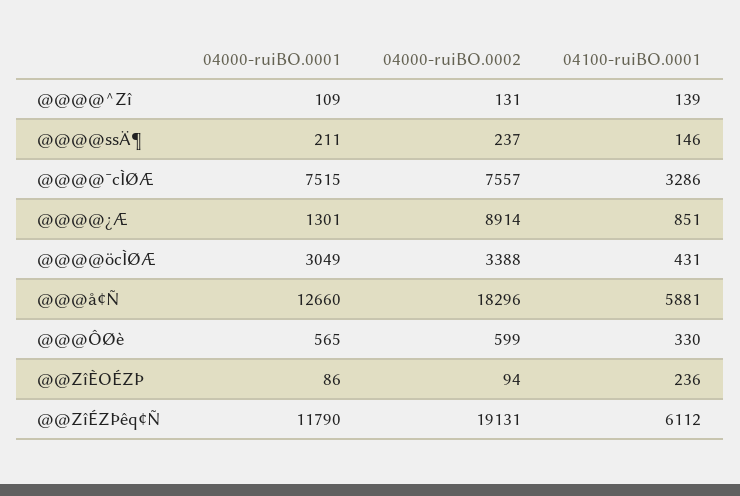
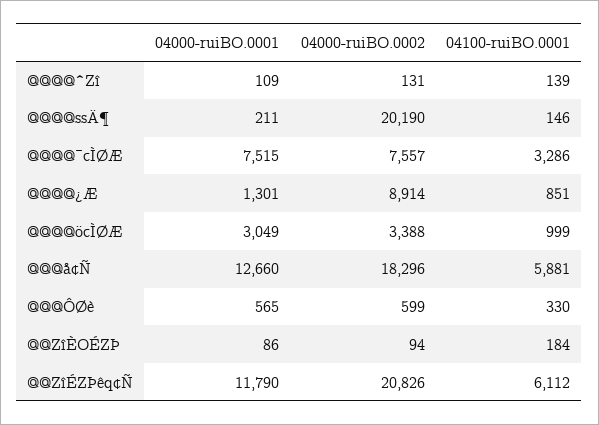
  {
    "04000-ruiBO.0001": {
      "@@@@^Zî": 109,
      "@@@@ssÄ¶": 211,
      "@@@@¯cÌØÆ": 7515,
      "@@@@¿Æ": 1301,
      "@@@@öcÌØÆ": 3049,
      "@@@å¢Ñ": 12660,
      "@@@ÔØè": 565,
      "@@ZîÈOÉZÞ": 86,
      "@@ZîÉZÞêq¢Ñ": 11790
    },
    "04000-ruiBO.0002": {
      "@@@@^Zî": 131,
-     "@@@@ssÄ¶": 237,
+     "@@@@ssÄ¶": 20190,
      "@@@@¯cÌØÆ": 7557,
      "@@@@¿Æ": 8914,
      "@@@@öcÌØÆ": 3388,
      "@@@å¢Ñ": 18296,
      "@@@ÔØè": 599,
      "@@ZîÈOÉZÞ": 94,
-     "@@ZîÉZÞêq¢Ñ": 19131
+     "@@ZîÉZÞêq¢Ñ": 20826
    },
    "04100-ruiBO.0001": {
      "@@@@^Zî": 139,
      "@@@@ssÄ¶": 146,
      "@@@@¯cÌØÆ": 3286,
      "@@@@¿Æ": 851,
-     "@@@@öcÌØÆ": 431,
+     "@@@@öcÌØÆ": 999,
      "@@@å¢Ñ": 5881,
      "@@@ÔØè": 330,
-     "@@ZîÈOÉZÞ": 236,
+     "@@ZîÈOÉZÞ": 184,
      "@@ZîÉZÞêq¢Ñ": 6112
    }
  }

